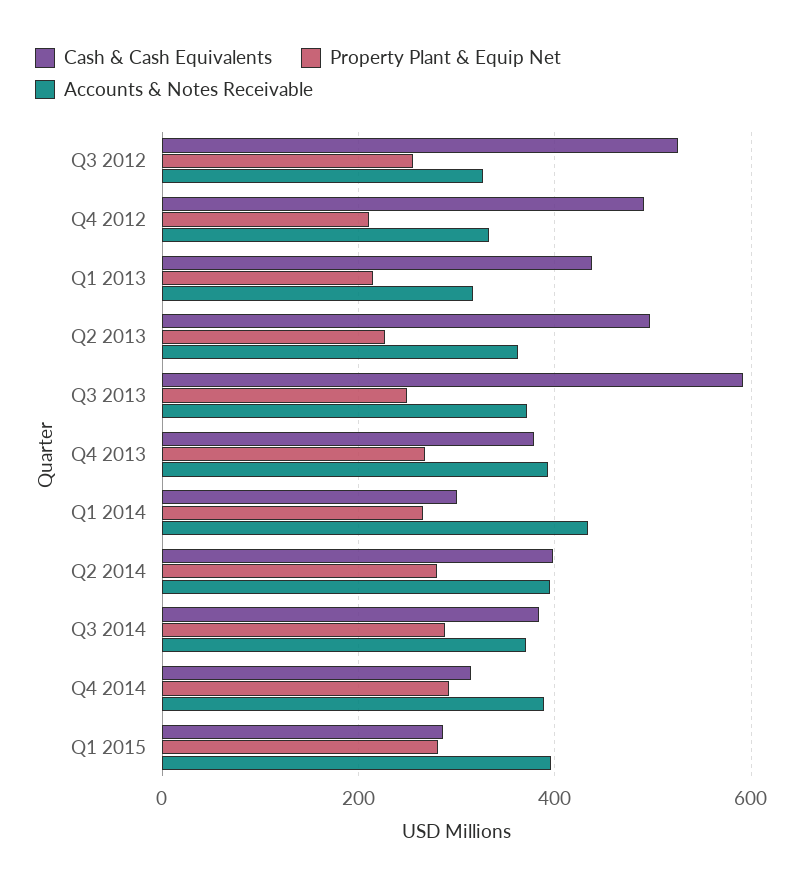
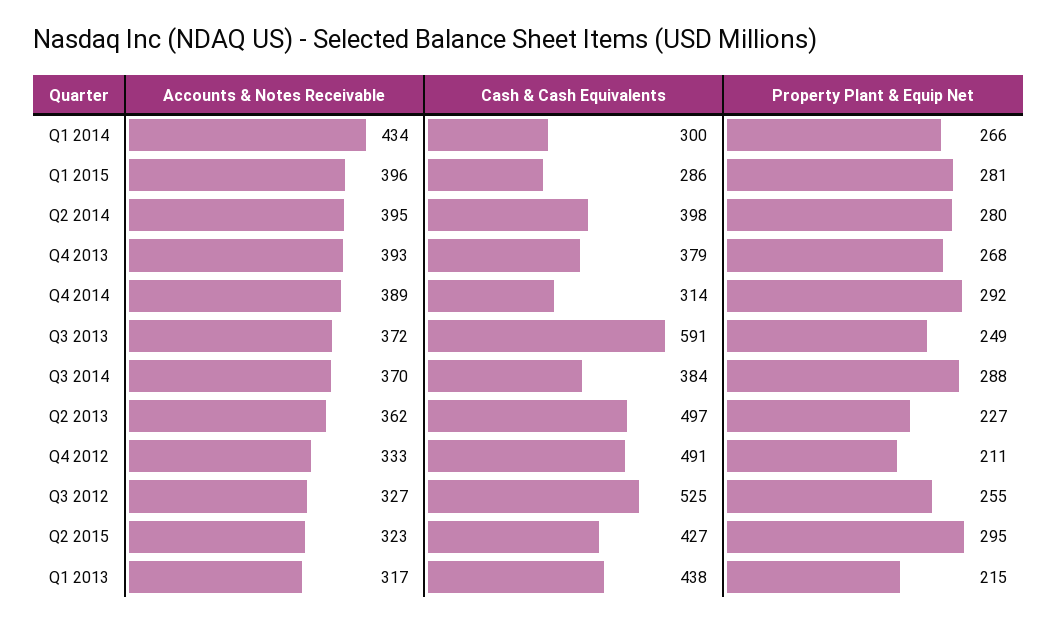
  {
    "Cash & Cash Equivalents": {
      "Q3 2012": 525,
      "Q4 2012": 491,
      "Q1 2013": 438,
      "Q2 2013": 497,
      "Q3 2013": 591,
      "Q4 2013": 379,
      "Q1 2014": 300,
      "Q2 2014": 398,
      "Q3 2014": 384,
      "Q4 2014": 314,
-     "Q1 2015": 286
+     "Q1 2015": 286,
+     "Q2 2015": 427
    },
    "Property Plant & Equip Net": {
      "Q3 2012": 255,
      "Q4 2012": 211,
      "Q1 2013": 215,
      "Q2 2013": 227,
      "Q3 2013": 249,
      "Q4 2013": 268,
      "Q1 2014": 266,
      "Q2 2014": 280,
      "Q3 2014": 288,
      "Q4 2014": 292,
-     "Q1 2015": 281
+     "Q1 2015": 281,
+     "Q2 2015": 295
    },
    "Accounts & Notes Receivable": {
      "Q3 2012": 327,
      "Q4 2012": 333,
      "Q1 2013": 317,
      "Q2 2013": 362,
      "Q3 2013": 372,
      "Q4 2013": 393,
      "Q1 2014": 434,
      "Q2 2014": 395,
      "Q3 2014": 370,
      "Q4 2014": 389,
-     "Q1 2015": 396
+     "Q1 2015": 396,
+     "Q2 2015": 323
    }
  }

